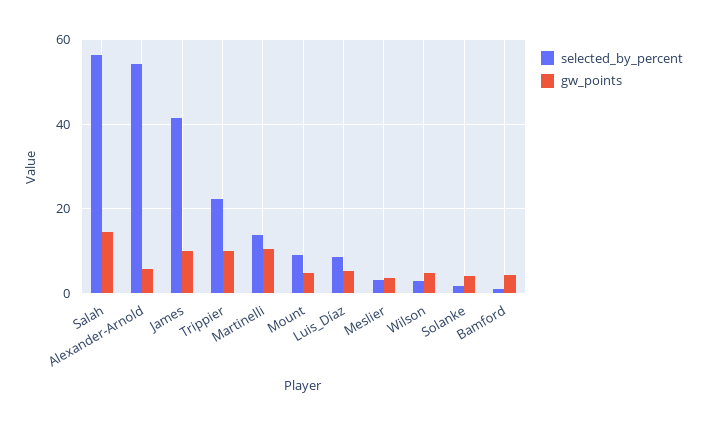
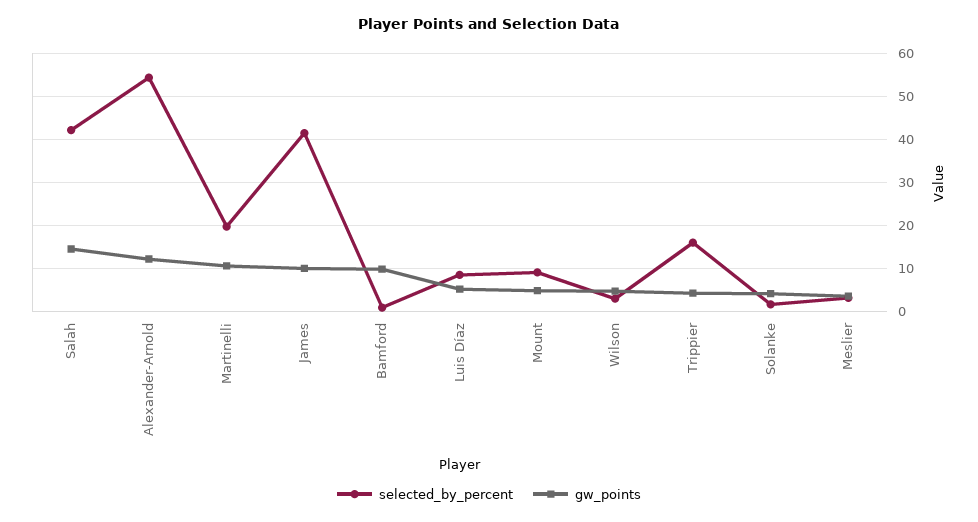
  {
    "selected_by_percent": {
-     "Salah": 56,
+     "Salah": 42,
      "Alexander-Arnold": 54,
      "James": 42,
-     "Trippier": 22,
+     "Trippier": 16,
-     "Martinelli": 14,
+     "Martinelli": 20,
      "Mount": 10,
      "Luis_Díaz": 8,
      "Meslier": 4,
      "Wilson": 4,
      "Solanke": 2,
      "Bamford": 0
    },
    "gw_points": {
      "Salah": 14,
-     "Alexander-Arnold": 6,
+     "Alexander-Arnold": 12,
      "James": 10,
-     "Trippier": 10,
+     "Trippier": 4,
      "Martinelli": 10,
      "Mount": 4,
      "Luis_Díaz": 6,
      "Meslier": 4,
      "Wilson": 4,
      "Solanke": 4,
-     "Bamford": 4
+     "Bamford": 10
    }
  }

